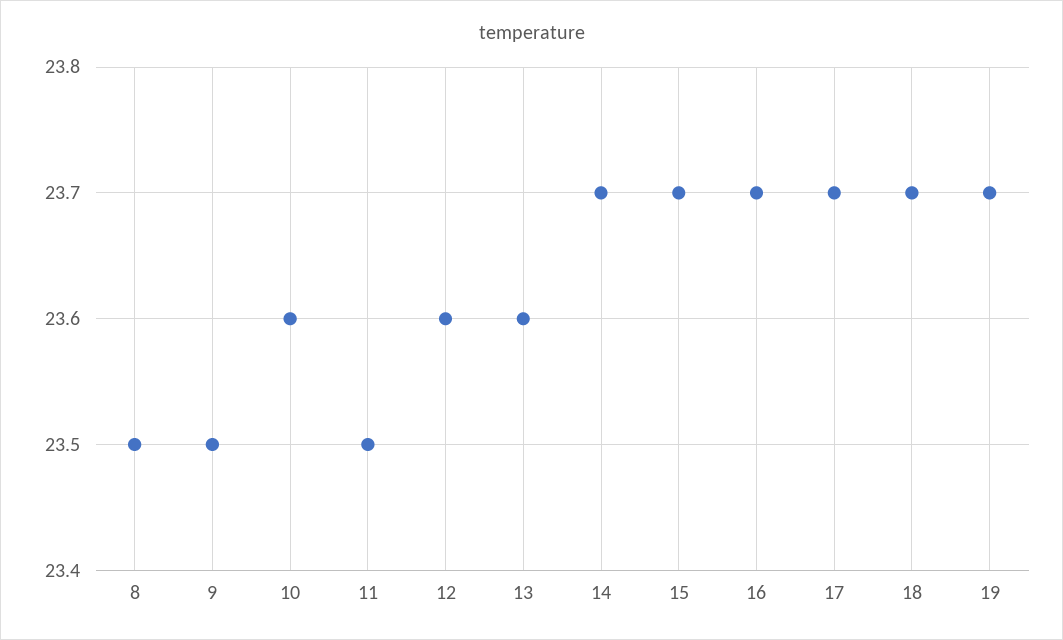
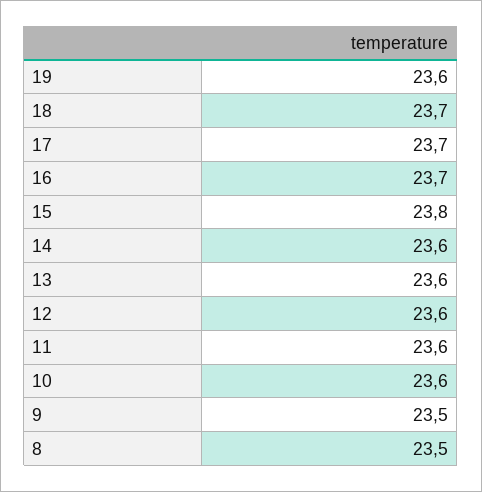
  {
    "8": 23.5,
    "9": 23.5,
    "10": 23.6,
-   "11": 23.5,
+   "11": 23.6,
    "12": 23.6,
    "13": 23.6,
-   "14": 23.7,
+   "14": 23.6,
-   "15": 23.7,
+   "15": 23.8,
    "16": 23.7,
    "17": 23.7,
    "18": 23.7,
-   "19": 23.7
+   "19": 23.6
  }

